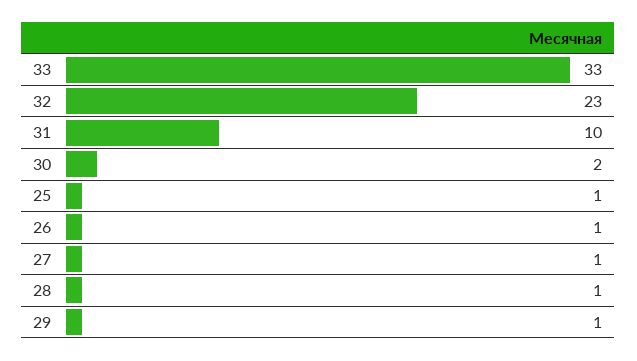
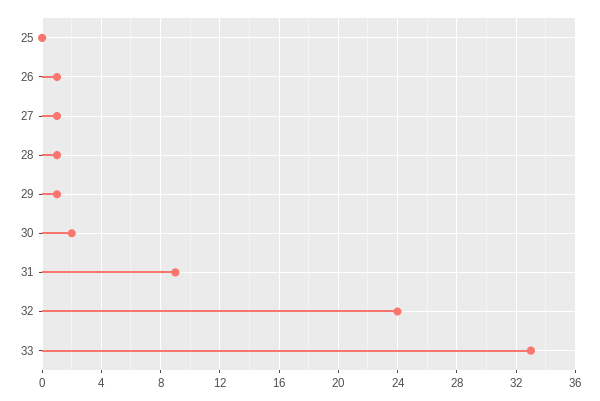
  {
    "33": 33,
-   "32": 23,
+   "32": 24,
-   "31": 10,
+   "31": 9,
    "30": 2,
-   "25": 1,
+   "25": 0,
    "26": 1,
    "27": 1,
    "28": 1,
    "29": 1
  }

